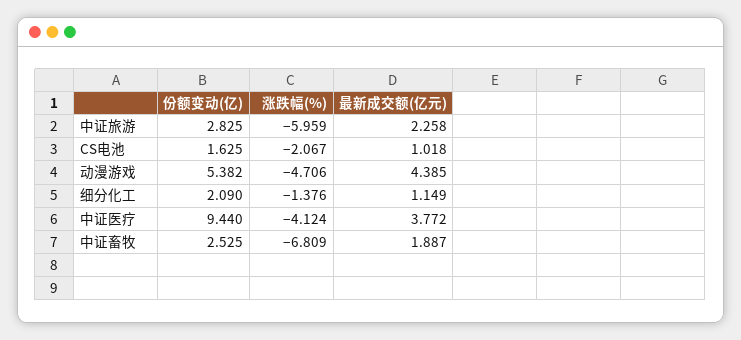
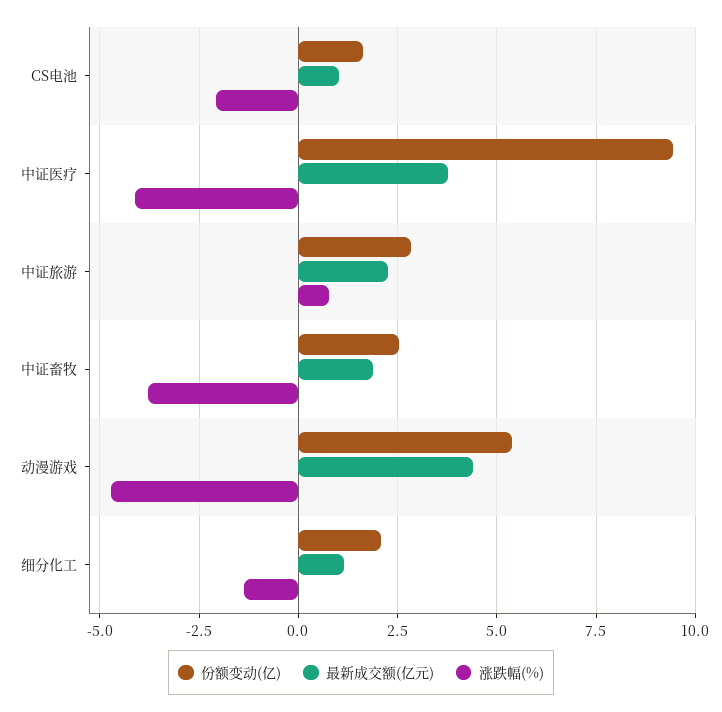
  {
    "份额变动(亿)": {
      "中证旅游": 2.825,
      "CS电池": 1.625,
      "动漫游戏": 5.382,
      "细分化工": 2.09,
      "中证医疗": 9.44,
      "中证畜牧": 2.525
    },
    "涨跌幅(%)": {
-     "中证旅游": -5.959,
+     "中证旅游": 0.75,
      "CS电池": -2.067,
      "动漫游戏": -4.706,
      "细分化工": -1.376,
      "中证医疗": -4.124,
-     "中证畜牧": -6.809
+     "中证畜牧": -3.75
    },
    "最新成交额(亿元)": {
      "中证旅游": 2.258,
      "CS电池": 1.018,
      "动漫游戏": 4.385,
      "细分化工": 1.149,
      "中证医疗": 3.772,
      "中证畜牧": 1.887
    }
  }

